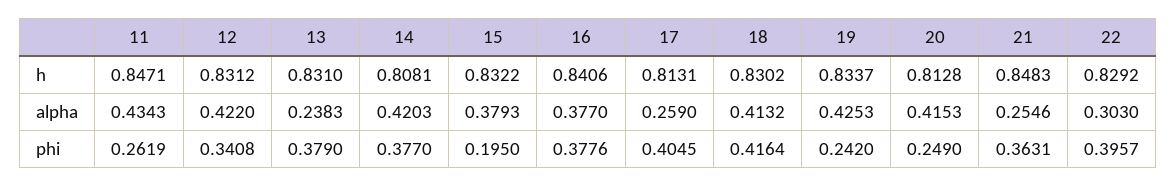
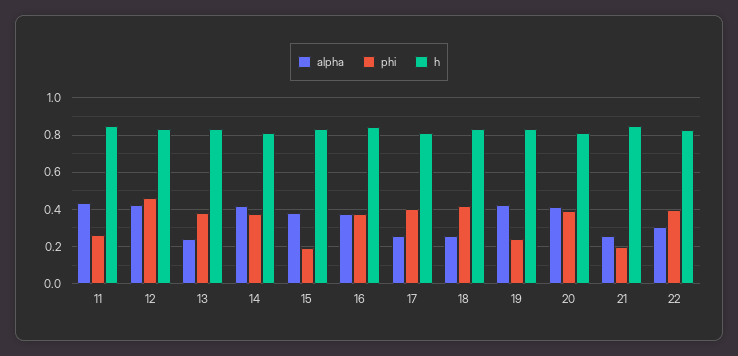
  {
    "h": {
      "11": 0.8471,
      "12": 0.8312,
      "13": 0.831,
      "14": 0.8081,
      "15": 0.8322,
      "16": 0.8406,
      "17": 0.8131,
      "18": 0.8302,
      "19": 0.8337,
      "20": 0.8128,
      "21": 0.8483,
      "22": 0.8292
    },
    "alpha": {
      "11": 0.4343,
      "12": 0.422,
      "13": 0.2383,
      "14": 0.4203,
      "15": 0.3793,
      "16": 0.377,
      "17": 0.259,
-     "18": 0.4132,
+     "18": 0.25,
      "19": 0.4253,
      "20": 0.4153,
      "21": 0.2546,
      "22": 0.303
    },
    "phi": {
      "11": 0.2619,
-     "12": 0.3408,
+     "12": 0.45,
      "13": 0.379,
      "14": 0.377,
      "15": 0.195,
      "16": 0.3776,
      "17": 0.4045,
      "18": 0.4164,
      "19": 0.242,
-     "20": 0.249,
+     "20": 0.4,
-     "21": 0.3631,
+     "21": 0.2,
      "22": 0.3957
    }
  }

